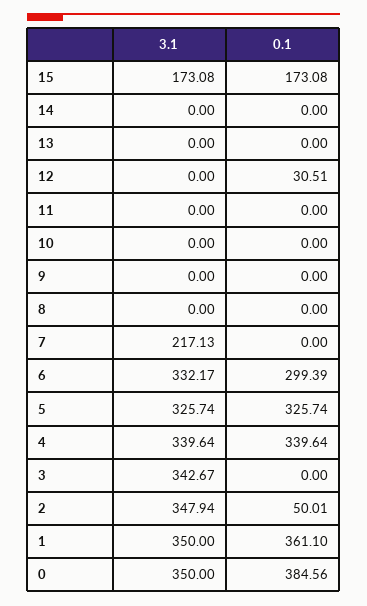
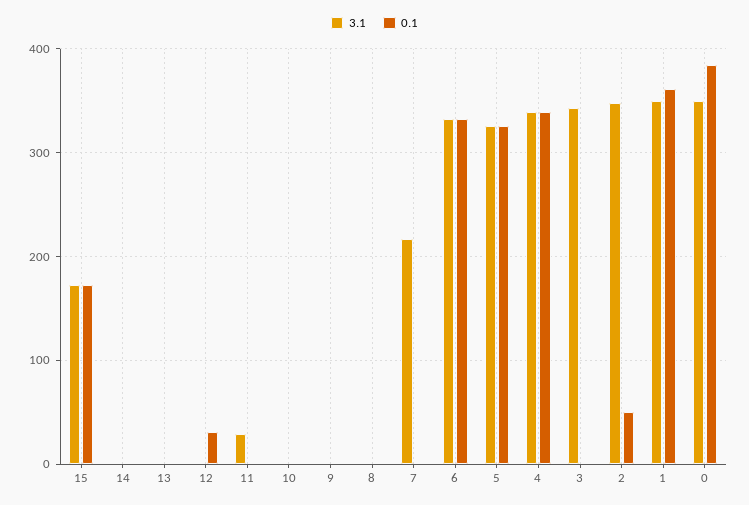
  {
    "3.1": {
      "15": 173.08,
      "14": 0,
      "13": 0,
      "12": 0,
-     "11": 0,
+     "11": 30,
      "10": 0,
      "9": 0,
      "8": 0,
      "7": 217.13,
      "6": 332.17,
      "5": 325.74,
      "4": 339.64,
      "3": 342.67,
      "2": 347.94,
      "1": 350,
      "0": 350
    },
    "0.1": {
      "15": 173.08,
      "14": 0,
      "13": 0,
      "12": 30.51,
      "11": 0,
      "10": 0,
      "9": 0,
      "8": 0,
      "7": 0,
-     "6": 299.39,
+     "6": 330,
      "5": 325.74,
      "4": 339.64,
      "3": 0,
      "2": 50.01,
      "1": 361.1,
      "0": 384.56
    }
  }

